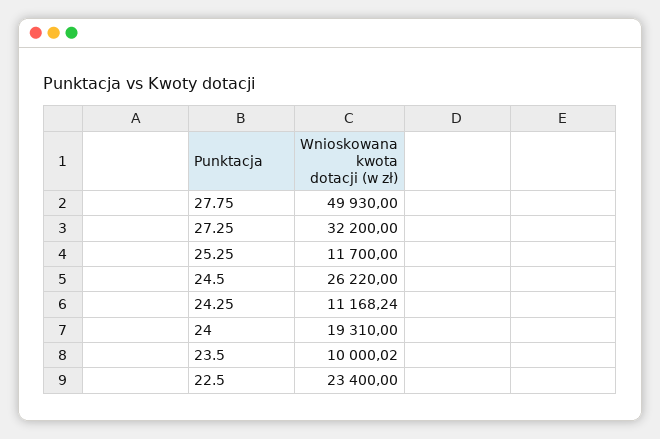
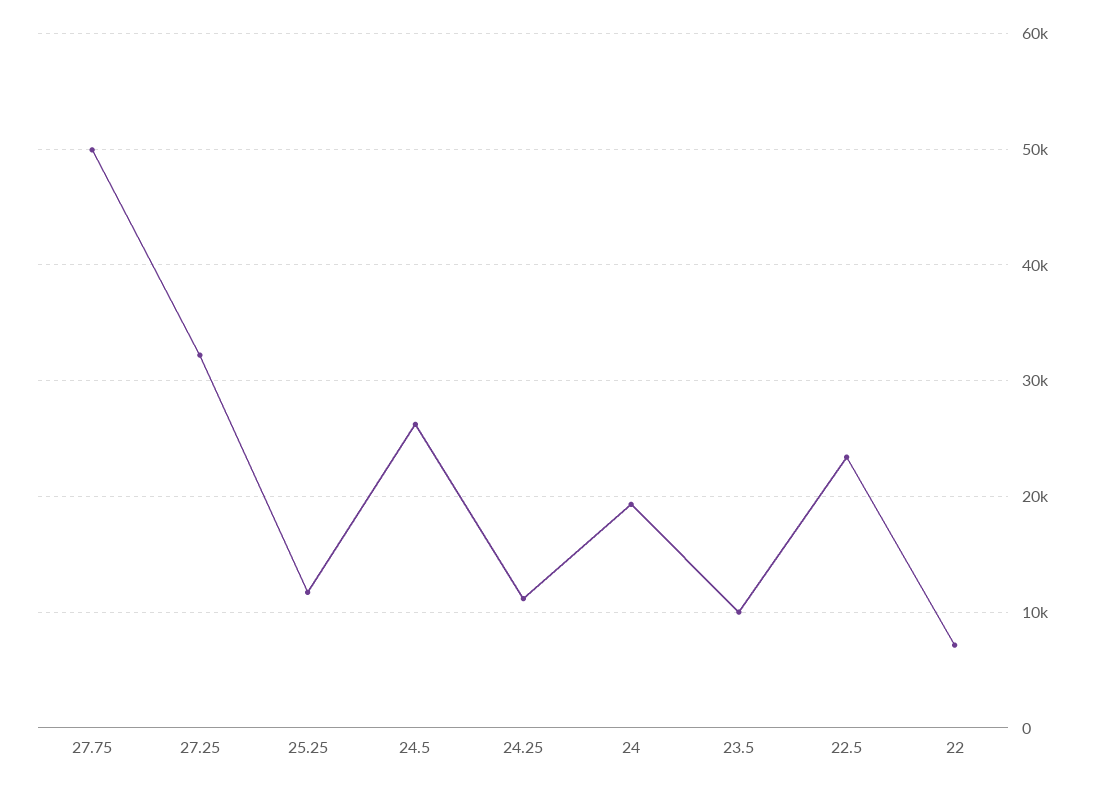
  {
    "27.75": 49930,
    "27.25": 32200,
    "25.25": 11700,
    "24.5": 26220,
    "24.25": 11168.24,
    "24": 19310,
    "23.5": 10000.02,
-   "22.5": 23400
+   "22.5": 23400,
+   "22": 7000
  }

